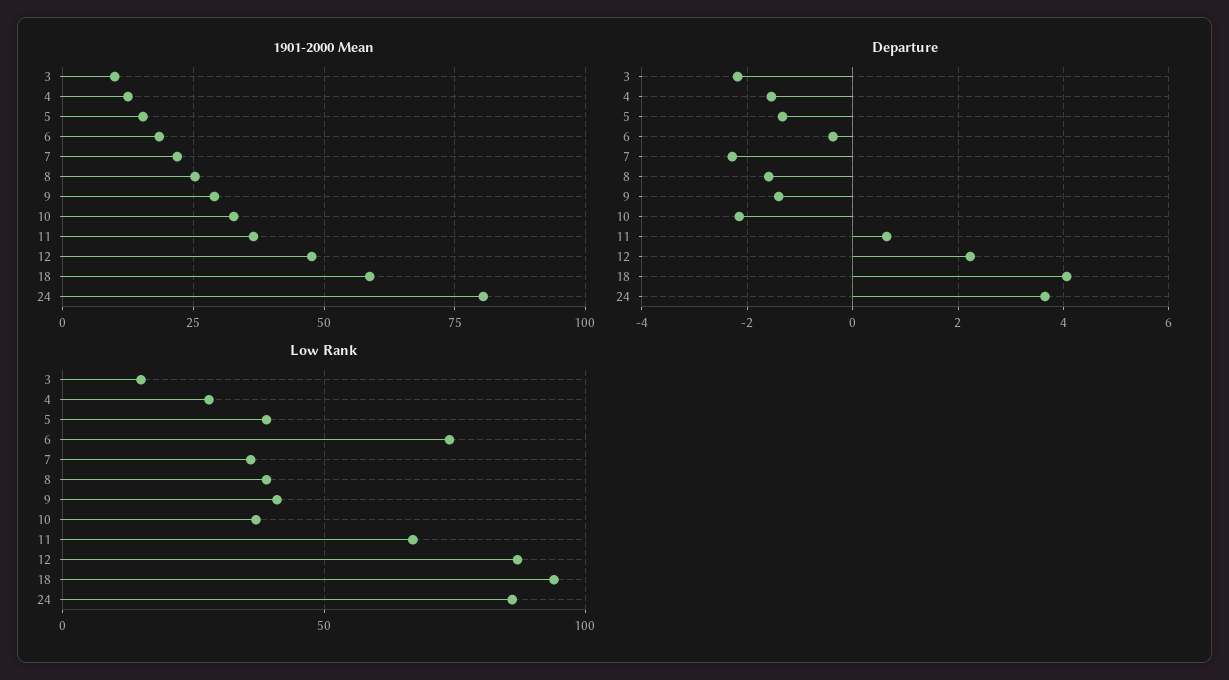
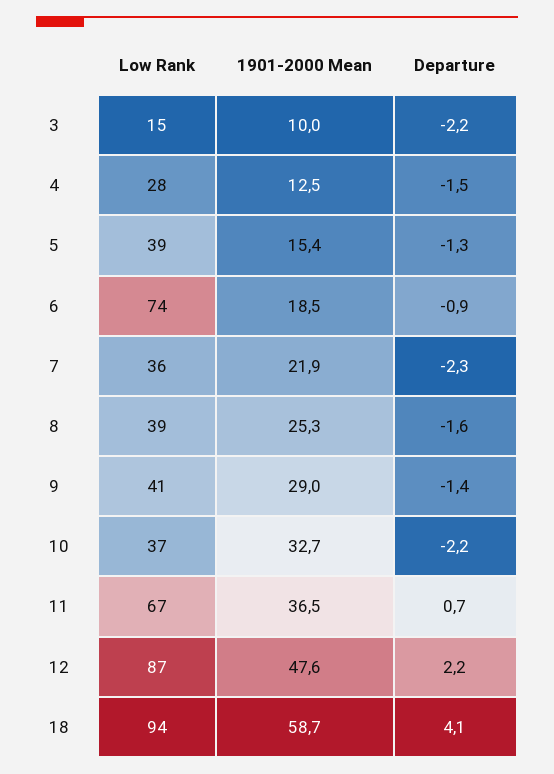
  {
    "1901-2000 Mean": {
      "3": 10,
      "4": 12.5,
      "5": 15.4,
      "6": 18.5,
      "7": 21.9,
      "8": 25.3,
      "9": 29,
      "10": 32.7,
      "11": 36.5,
      "12": 47.6,
-     "18": 58.7,
+     "18": 58.7
-     "24": 80
    },
    "Departure": {
      "3": -2.2,
      "4": -1.5,
      "5": -1.3,
-     "6": -0.4,
+     "6": -0.9,
      "7": -2.3,
      "8": -1.6,
      "9": -1.4,
      "10": -2.2,
      "11": 0.7,
      "12": 2.2,
-     "18": 4.1,
+     "18": 4.1
-     "24": 3.6
    },
    "Low Rank": {
      "3": 15,
      "4": 28,
      "5": 39,
      "6": 74,
      "7": 36,
      "8": 39,
      "9": 41,
      "10": 37,
      "11": 67,
      "12": 87,
-     "18": 94,
+     "18": 94
-     "24": 85
    }
  }

